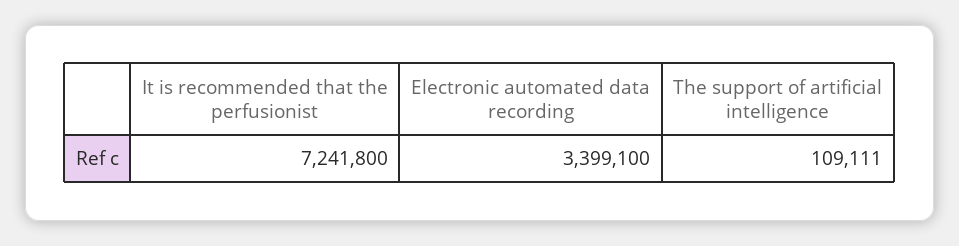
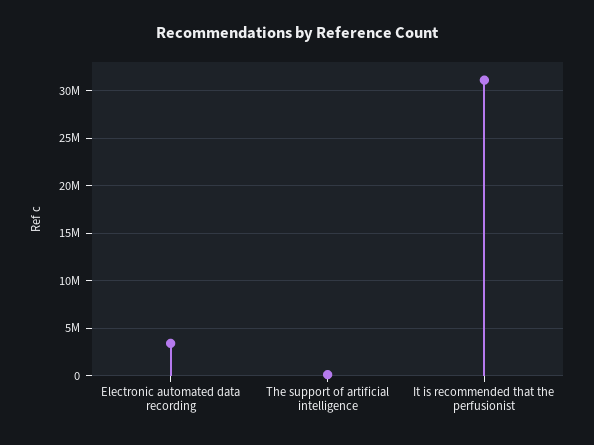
  {
-   "It is recommended that the perfusionist": 7241800,
+   "It is recommended that the perfusionist": 31000000,
    "Electronic automated data recording": 3399100,
    "The support of artificial intelligence": 109111
  }

